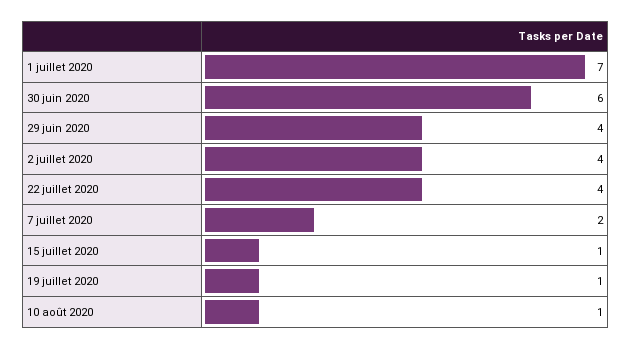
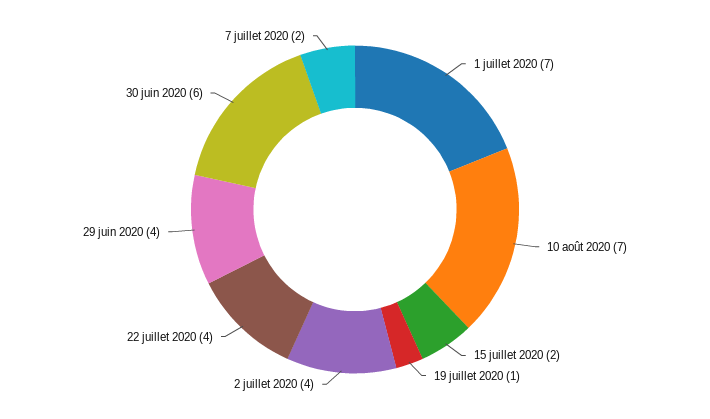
  {
    "1 juillet 2020": 7,
    "30 juin 2020": 6,
    "29 juin 2020": 4,
    "2 juillet 2020": 4,
    "22 juillet 2020": 4,
    "7 juillet 2020": 2,
-   "15 juillet 2020": 1,
+   "15 juillet 2020": 2,
    "19 juillet 2020": 1,
-   "10 août 2020": 1
+   "10 août 2020": 7
  }

